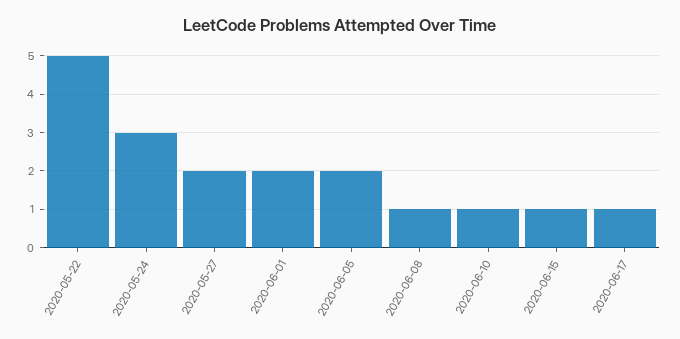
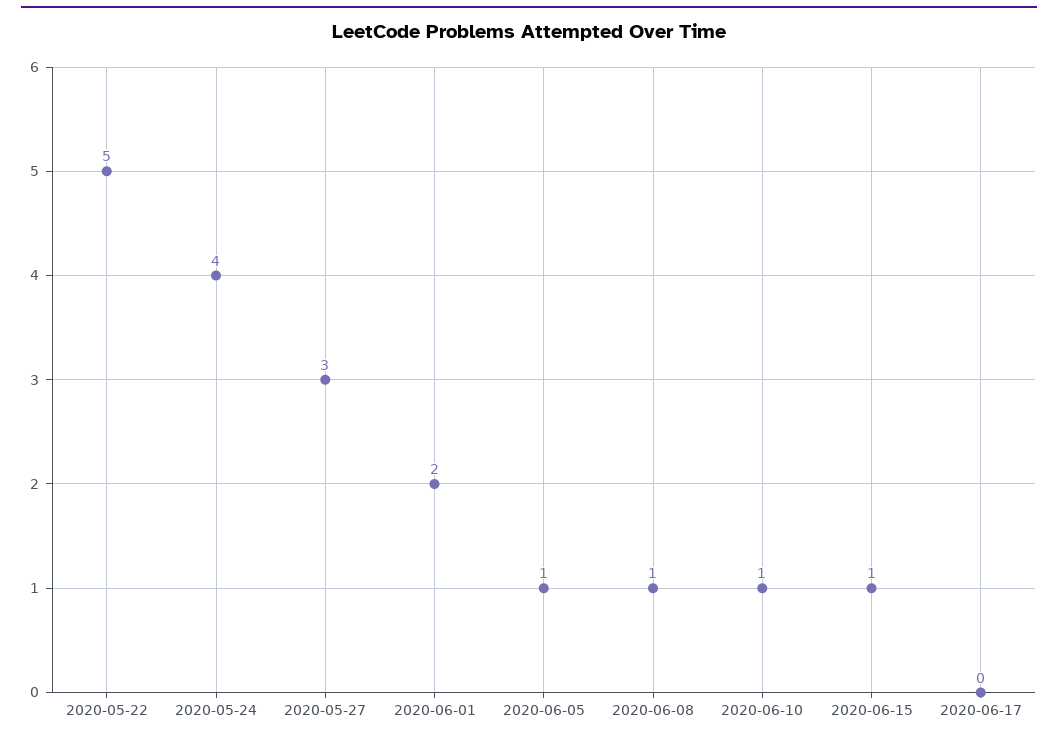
  {
    "2020-05-22": 5,
-   "2020-05-24": 3,
+   "2020-05-24": 4,
-   "2020-05-27": 2,
+   "2020-05-27": 3,
    "2020-06-01": 2,
-   "2020-06-05": 2,
+   "2020-06-05": 1,
    "2020-06-08": 1,
    "2020-06-10": 1,
    "2020-06-15": 1,
-   "2020-06-17": 1
+   "2020-06-17": 0
  }

